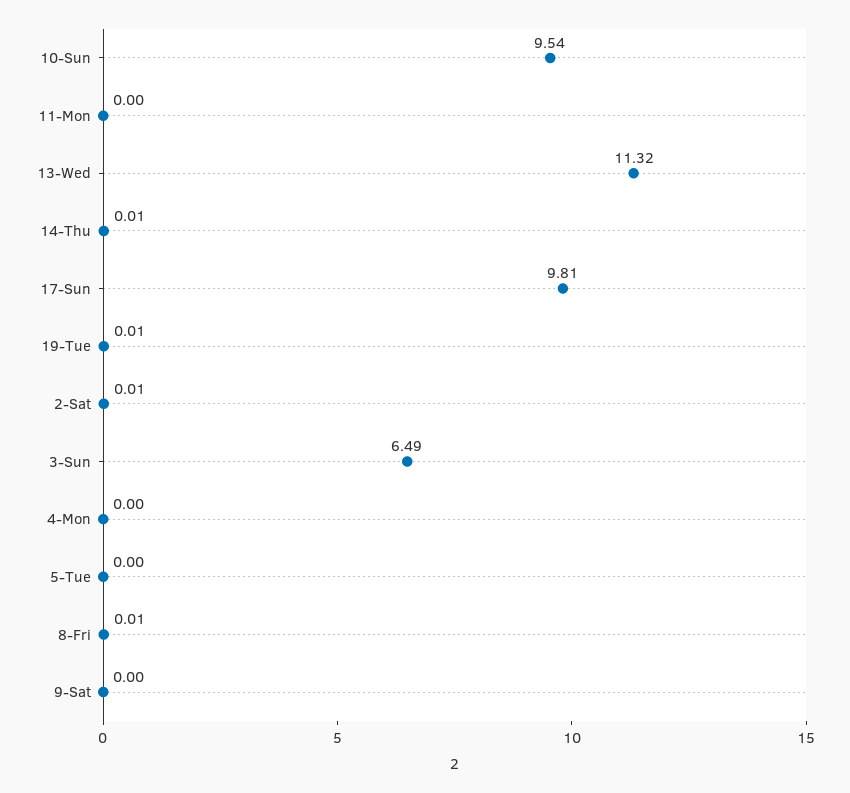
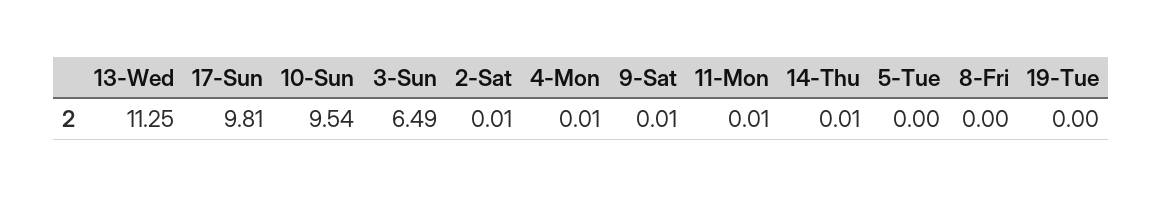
  {
    "10-Sun": 9.54,
-   "11-Mon": 0,
+   "11-Mon": 0.01,
-   "13-Wed": 11.32,
+   "13-Wed": 11.25,
    "14-Thu": 0.01,
    "17-Sun": 9.81,
-   "19-Tue": 0.01,
+   "19-Tue": 0,
    "2-Sat": 0.01,
    "3-Sun": 6.49,
-   "4-Mon": 0,
+   "4-Mon": 0.01,
    "5-Tue": 0,
-   "8-Fri": 0.01,
+   "8-Fri": 0,
-   "9-Sat": 0
+   "9-Sat": 0.01
  }

